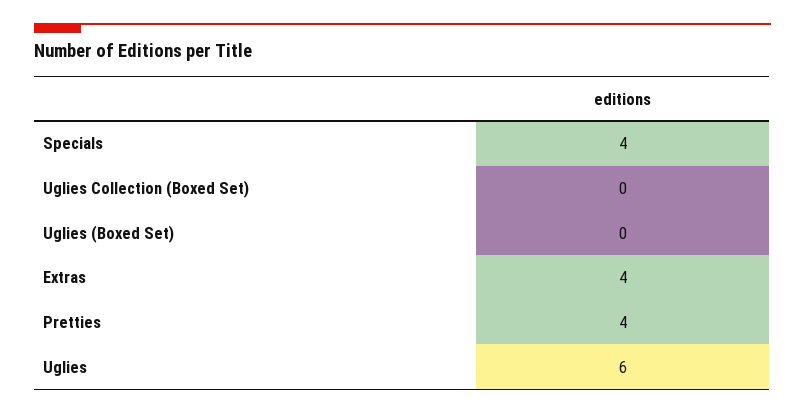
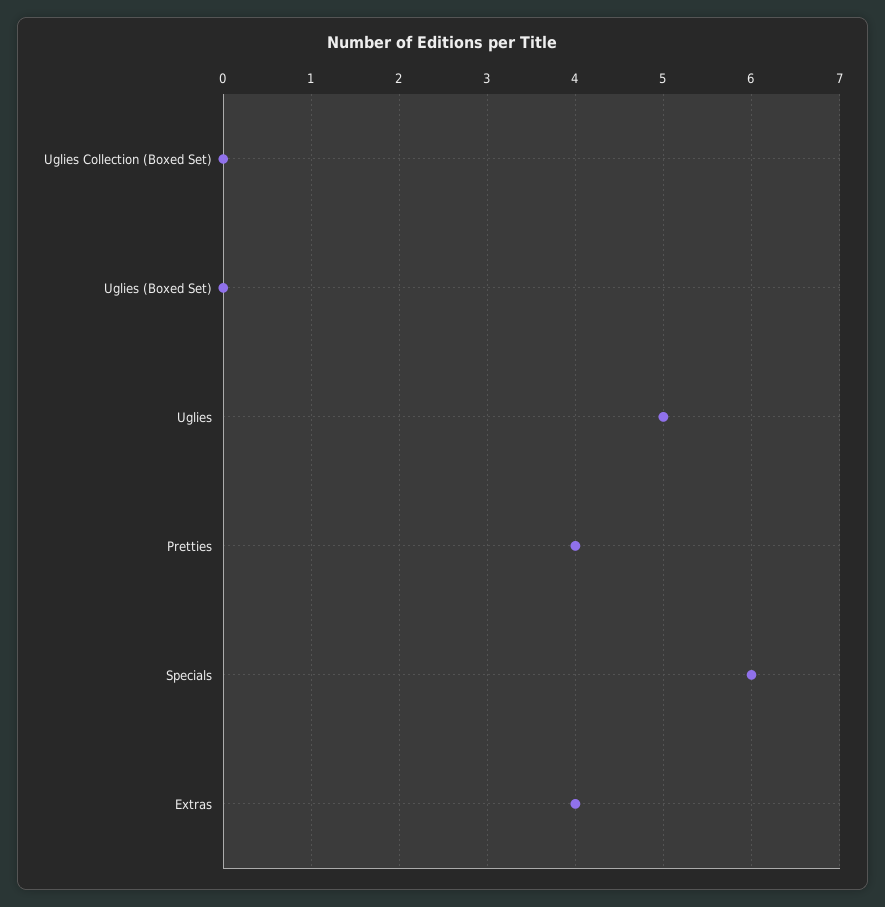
  {
-   "Specials": 4,
+   "Specials": 6,
    "Uglies Collection (Boxed Set)": 0,
    "Uglies (Boxed Set)": 0,
    "Extras": 4,
    "Pretties": 4,
-   "Uglies": 6
+   "Uglies": 5
  }

